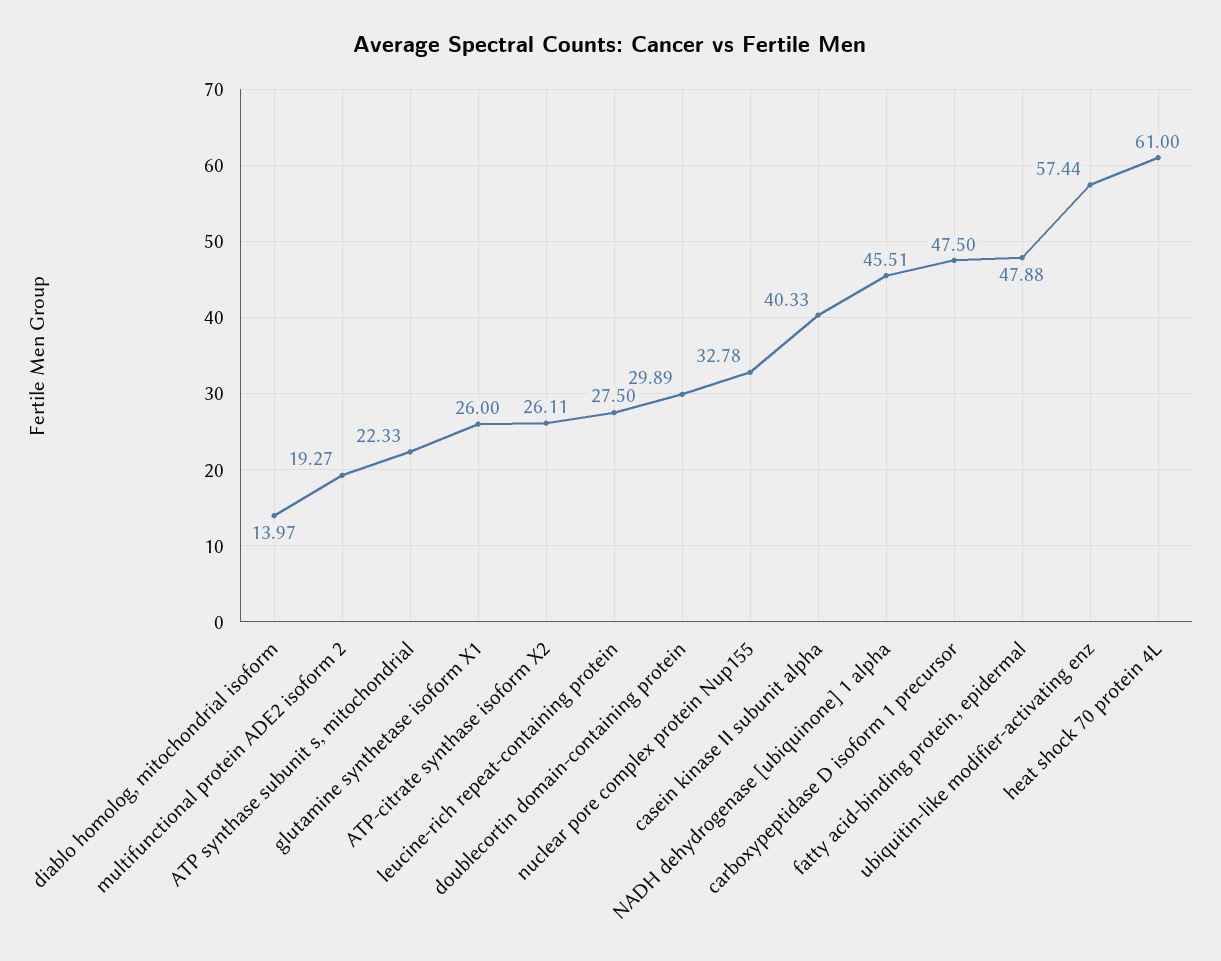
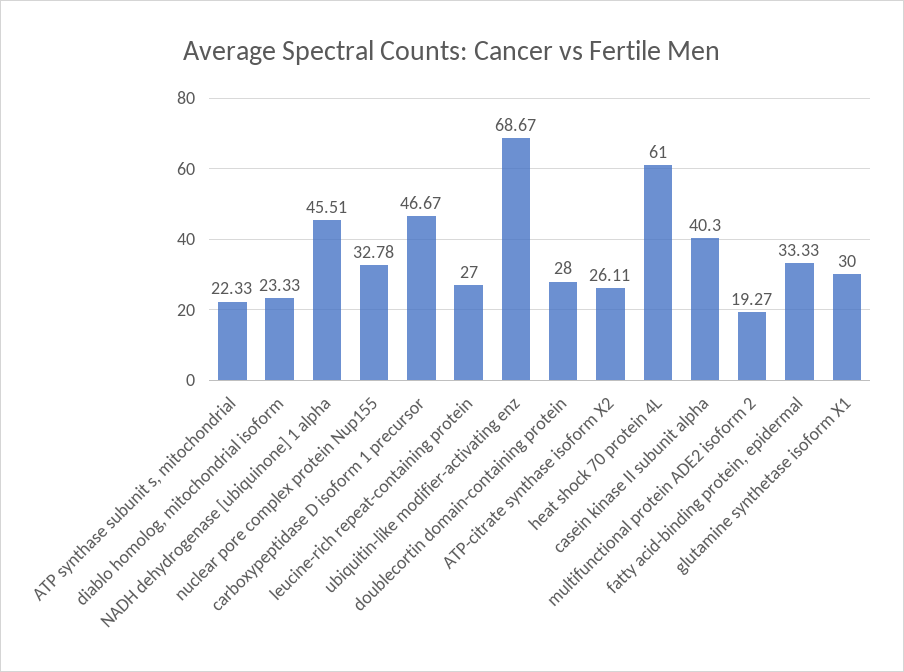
  {
-   "diablo homolog, mitochondrial isoform": 13.97,
+   "diablo homolog, mitochondrial isoform": 23.33,
    "multifunctional protein ADE2 isoform 2": 19.27,
    "ATP synthase subunit s, mitochondrial": 22.33,
-   "glutamine synthetase isoform X1": 26,
+   "glutamine synthetase isoform X1": 30,
    "ATP-citrate synthase isoform X2": 26.11,
-   "leucine-rich repeat-containing protein": 27.5,
+   "leucine-rich repeat-containing protein": 27,
-   "doublecortin domain-containing protein": 29.89,
+   "doublecortin domain-containing protein": 28,
    "nuclear pore complex protein Nup155": 32.78,
-   "casein kinase II subunit alpha": 40.33,
+   "casein kinase II subunit alpha": 40.3,
    "NADH dehydrogenase [ubiquinone] 1 alpha": 45.51,
-   "carboxypeptidase D isoform 1 precursor": 47.5,
+   "carboxypeptidase D isoform 1 precursor": 46.67,
-   "fatty acid-binding protein, epidermal": 47.88,
+   "fatty acid-binding protein, epidermal": 33.33,
-   "ubiquitin-like modifier-activating enz": 57.44,
+   "ubiquitin-like modifier-activating enz": 68.67,
    "heat shock 70 protein 4L": 61
  }

